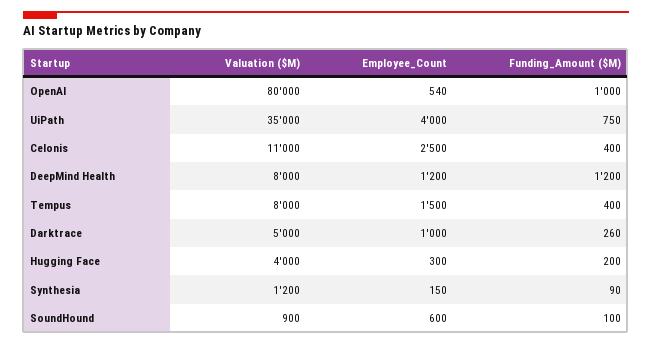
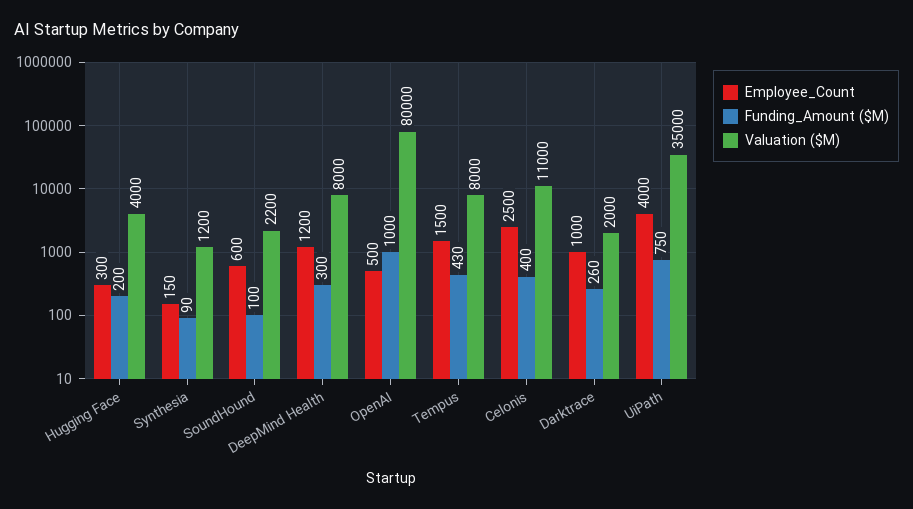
  {
    "Valuation ($M)": {
      "OpenAI": 80000,
      "UiPath": 35000,
      "Celonis": 11000,
      "DeepMind Health": 8000,
      "Tempus": 8000,
-     "Darktrace": 5000,
+     "Darktrace": 2000,
      "Hugging Face": 4000,
      "Synthesia": 1200,
-     "SoundHound": 900
+     "SoundHound": 2200
    },
    "Employee_Count": {
-     "OpenAI": 540,
+     "OpenAI": 500,
      "UiPath": 4000,
      "Celonis": 2500,
      "DeepMind Health": 1200,
      "Tempus": 1500,
      "Darktrace": 1000,
      "Hugging Face": 300,
      "Synthesia": 150,
      "SoundHound": 600
    },
    "Funding_Amount ($M)": {
      "OpenAI": 1000,
      "UiPath": 750,
      "Celonis": 400,
-     "DeepMind Health": 1200,
+     "DeepMind Health": 300,
-     "Tempus": 400,
+     "Tempus": 430,
      "Darktrace": 260,
      "Hugging Face": 200,
      "Synthesia": 90,
      "SoundHound": 100
    }
  }

